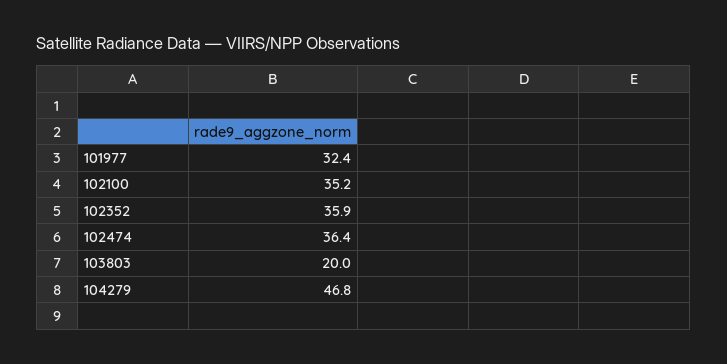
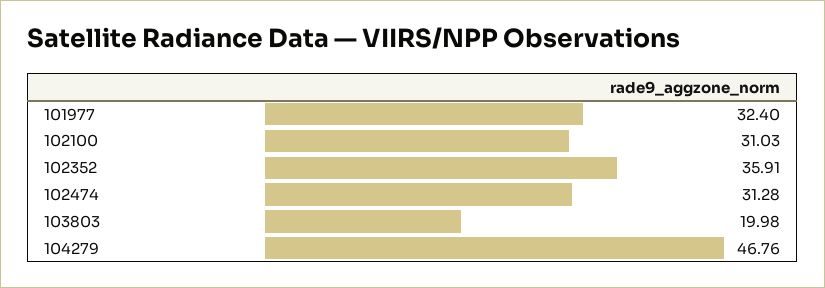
  {
    "101977": 32.4,
-   "102100": 35.2,
+   "102100": 31.03,
    "102352": 35.91,
-   "102474": 36.4,
+   "102474": 31.28,
    "103803": 19.98,
    "104279": 46.76
  }

